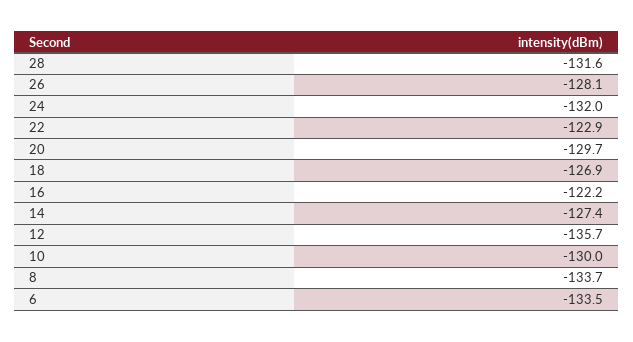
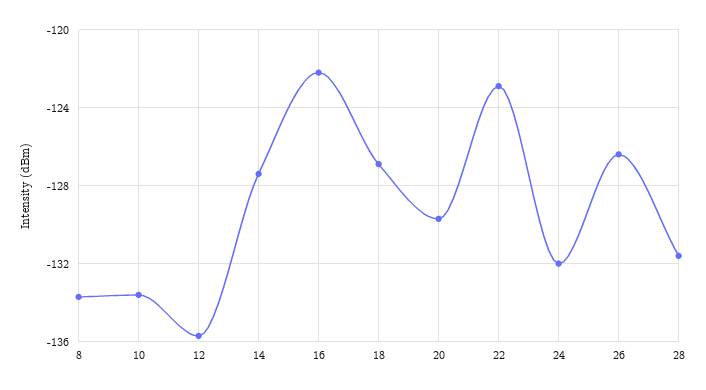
  {
    "28": -131.6,
-   "26": -128.1,
+   "26": -126.5,
    "24": -132,
    "22": -122.9,
    "20": -129.7,
    "18": -126.9,
    "16": -122.2,
    "14": -127.4,
    "12": -135.7,
-   "10": -130,
+   "10": -133.5,
-   "8": -133.7,
+   "8": -133.7
-   "6": -133.5
  }

